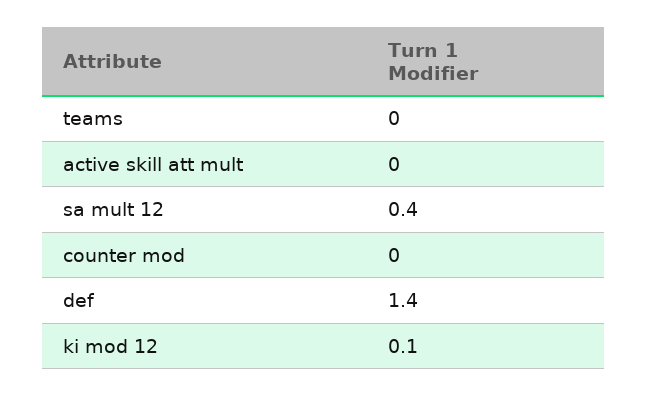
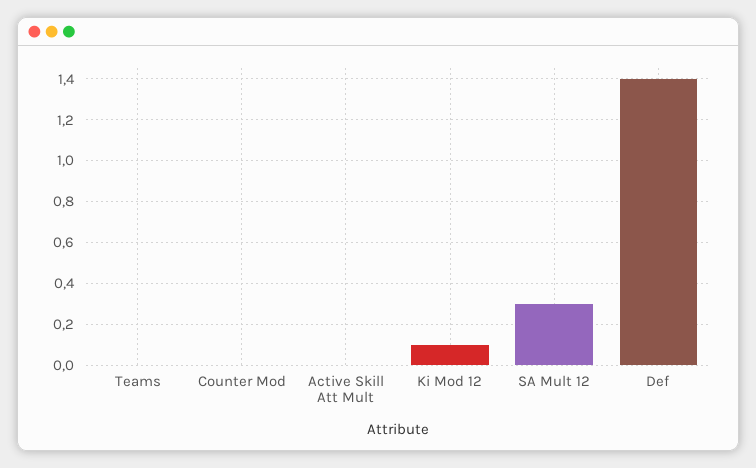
  {
    "teams": 0,
    "active skill att mult": 0,
-   "sa mult 12": 0.4,
+   "sa mult 12": 0.3,
    "counter mod": 0,
    "def": 1.4,
    "ki mod 12": 0.1
  }

